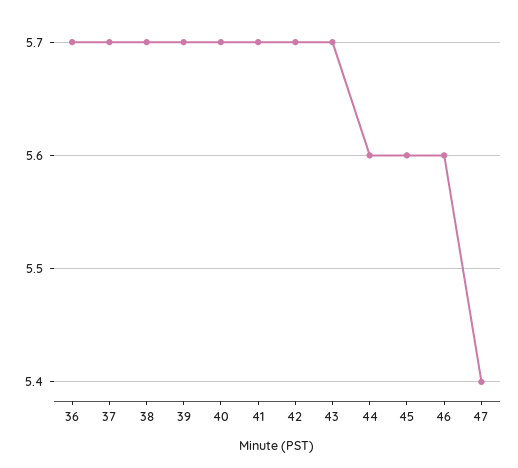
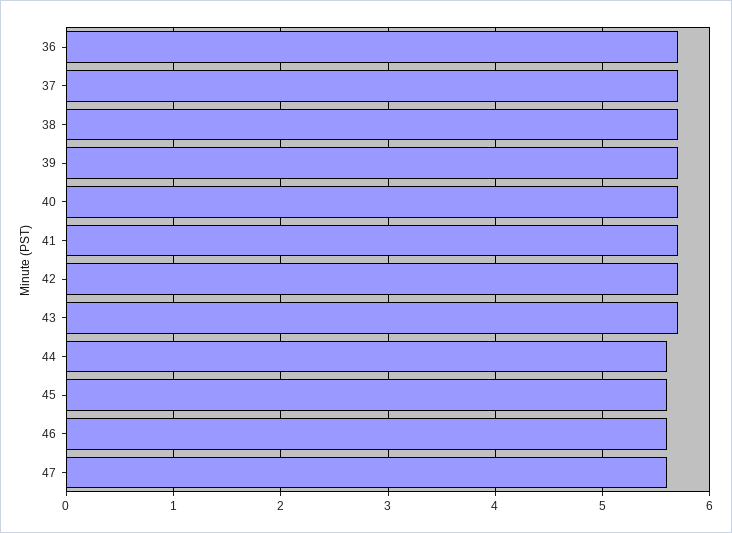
  {
    "36": 5.7,
    "37": 5.7,
    "38": 5.7,
    "39": 5.7,
    "40": 5.7,
    "41": 5.7,
    "42": 5.7,
    "43": 5.7,
    "44": 5.6,
    "45": 5.6,
    "46": 5.6,
-   "47": 5.4
+   "47": 5.6
  }

